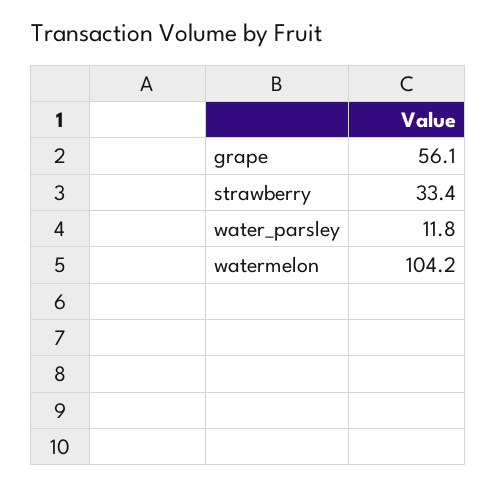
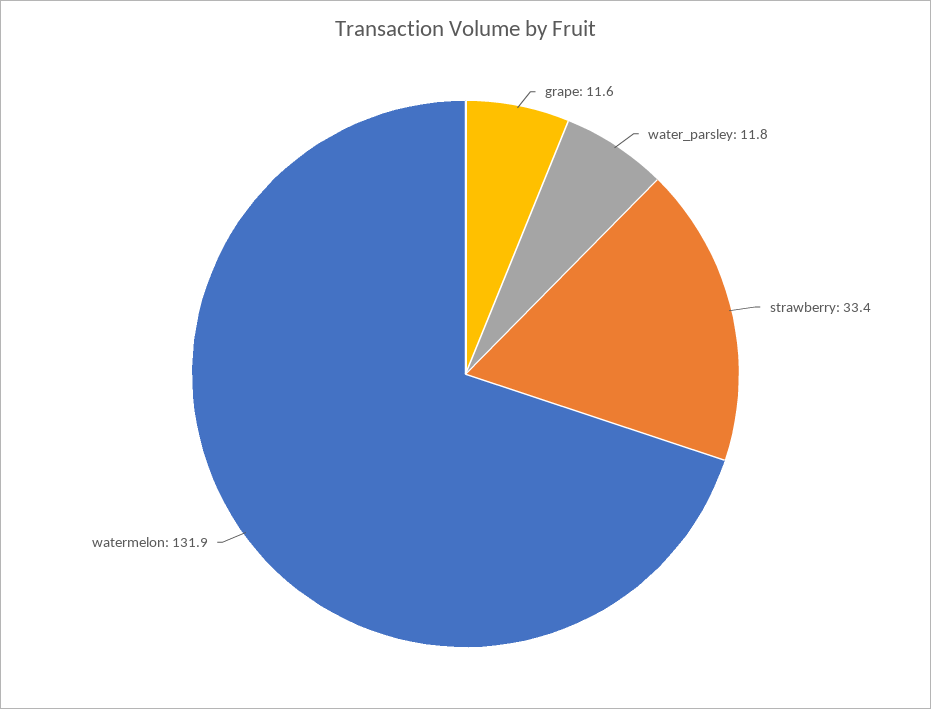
  {
-   "grape": 56.1,
+   "grape": 11.6,
    "strawberry": 33.4,
    "water_parsley": 11.8,
-   "watermelon": 104.2
+   "watermelon": 131.9
  }

